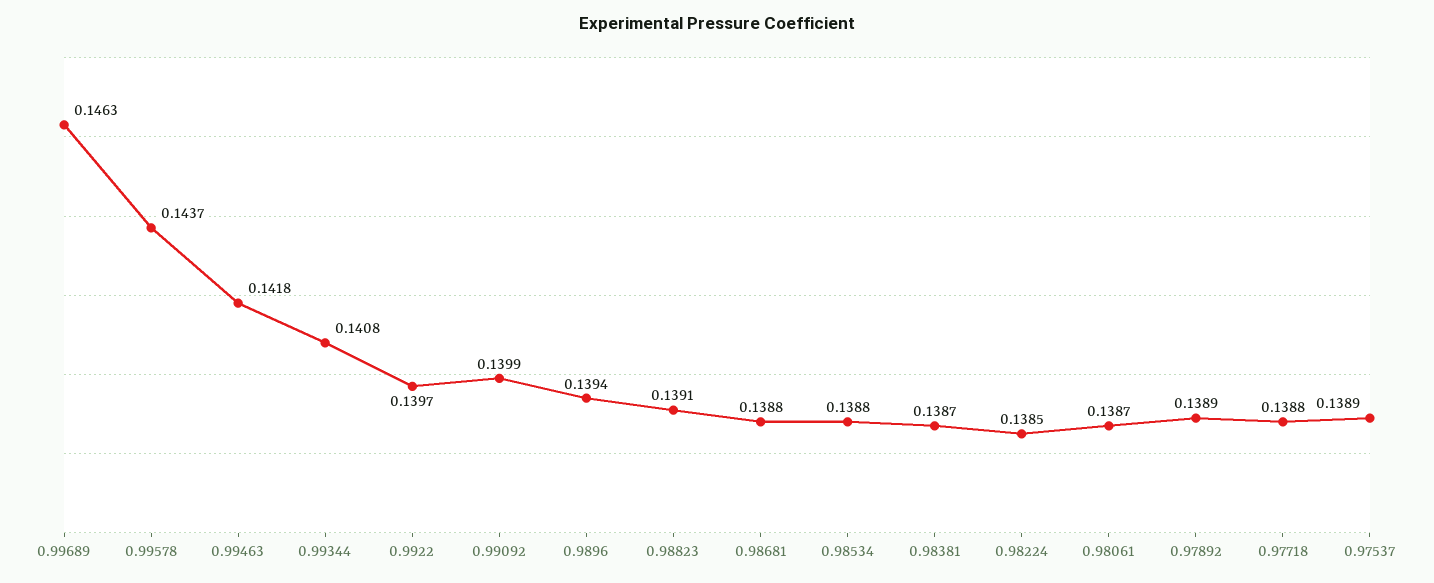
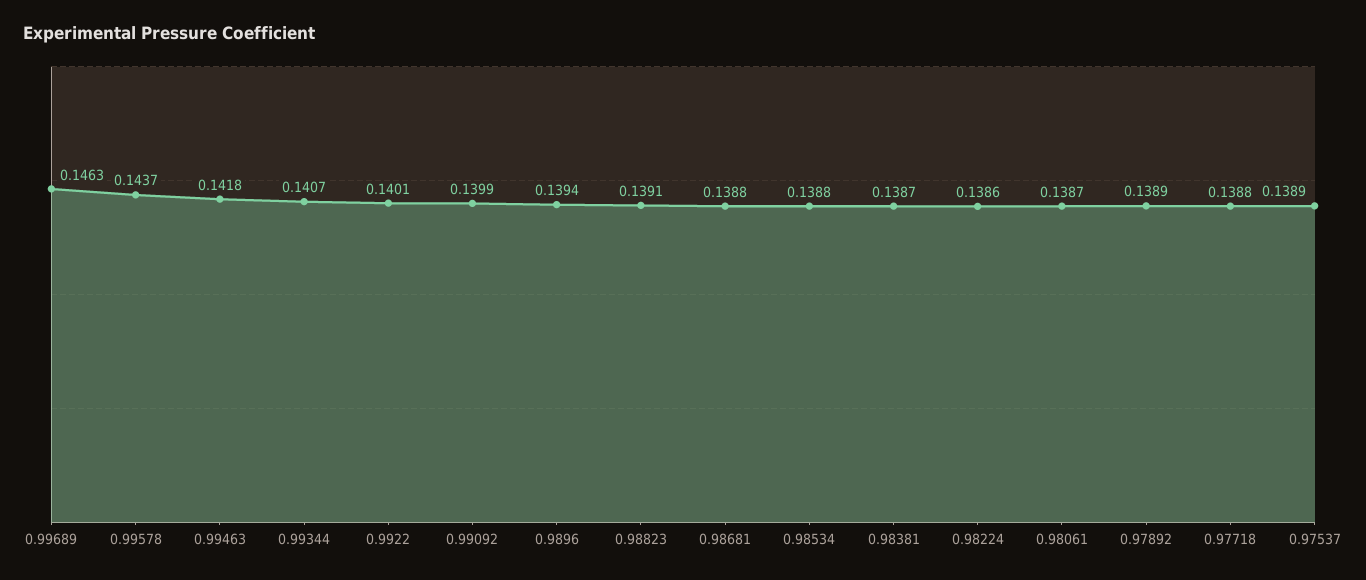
  {
    "0.99689": 0.1463,
    "0.99578": 0.1437,
    "0.99463": 0.1418,
-   "0.99344": 0.1408,
+   "0.99344": 0.1407,
-   "0.9922": 0.1397,
+   "0.9922": 0.1401,
    "0.99092": 0.1399,
    "0.9896": 0.1394,
    "0.98823": 0.1391,
    "0.98681": 0.1388,
    "0.98534": 0.1388,
    "0.98381": 0.1387,
-   "0.98224": 0.1385,
+   "0.98224": 0.1386,
    "0.98061": 0.1387,
    "0.97892": 0.1389,
    "0.97718": 0.1388,
    "0.97537": 0.1389
  }

